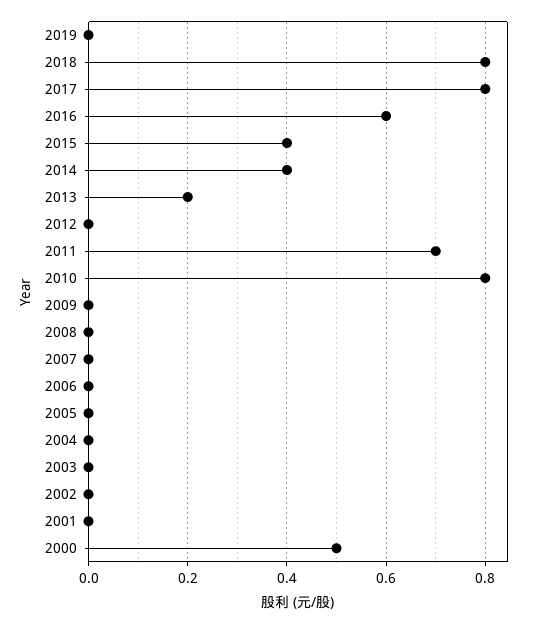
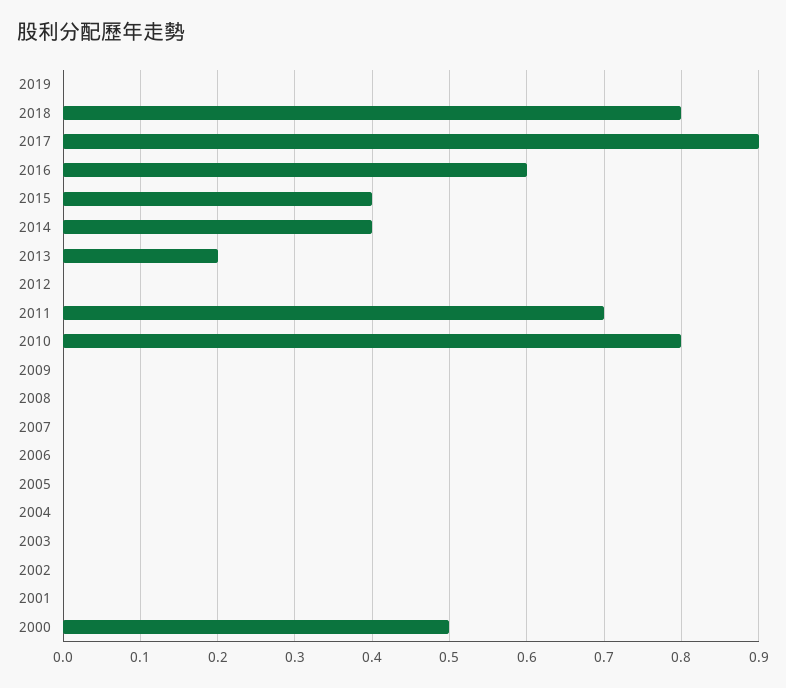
  {
    "2019": 0,
    "2018": 0.8,
-   "2017": 0.8,
+   "2017": 0.9,
    "2016": 0.6,
    "2015": 0.4,
    "2014": 0.4,
    "2013": 0.2,
    "2012": 0,
    "2011": 0.7,
    "2010": 0.8,
    "2009": 0,
    "2008": 0,
    "2007": 0,
    "2006": 0,
    "2005": 0,
    "2004": 0,
    "2003": 0,
    "2002": 0,
    "2001": 0,
    "2000": 0.5
  }

